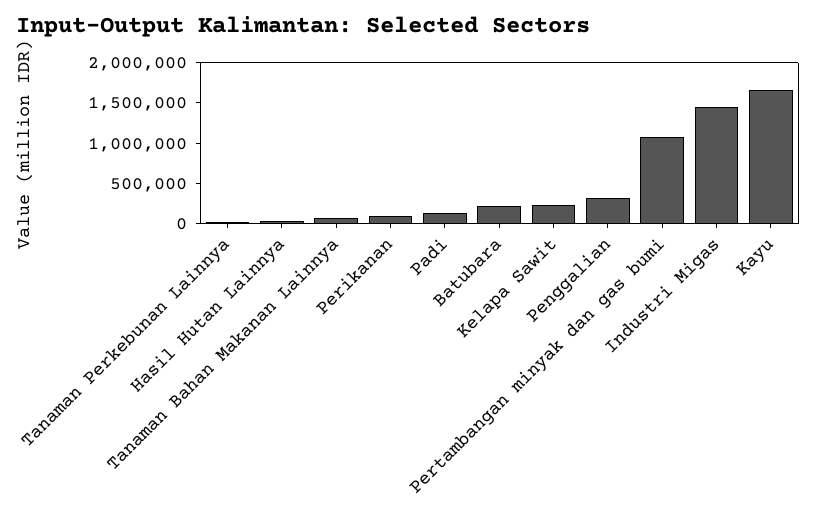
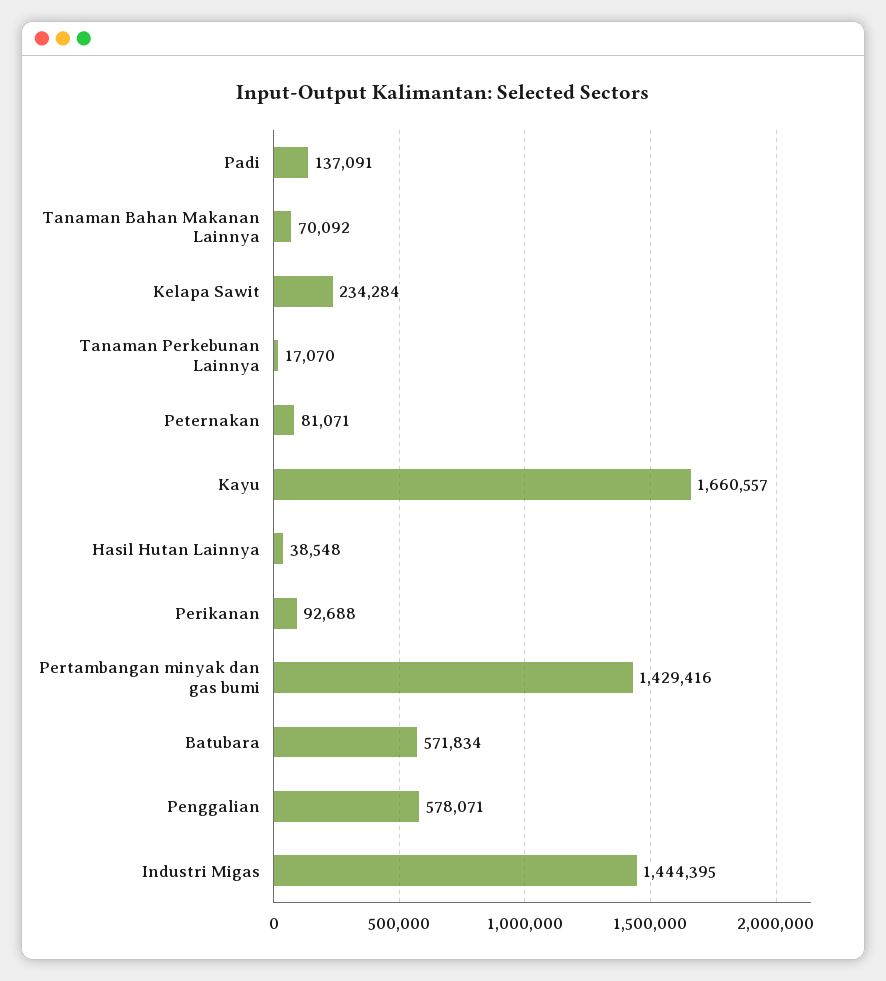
  {
    "Tanaman Perkebunan Lainnya": 17070,
    "Hasil Hutan Lainnya": 38548,
    "Tanaman Bahan Makanan Lainnya": 70092,
    "Perikanan": 92688,
    "Padi": 137091,
-   "Batubara": 200000,
+   "Batubara": 571834,
    "Kelapa Sawit": 234284,
-   "Penggalian": 300000,
+   "Penggalian": 578071,
-   "Pertambangan minyak dan gas bumi": 1100000,
+   "Pertambangan minyak dan gas bumi": 1429416,
    "Industri Migas": 1444395,
-   "Kayu": 1660557
+   "Kayu": 1660557,
+   "Peternakan": 81071
  }

